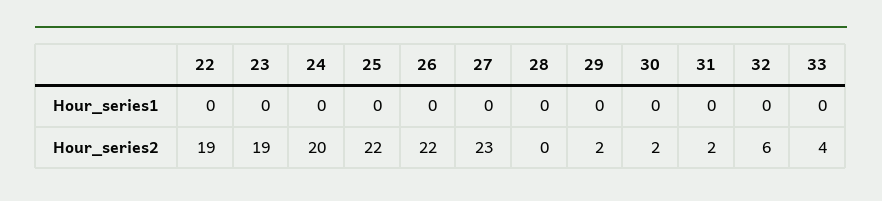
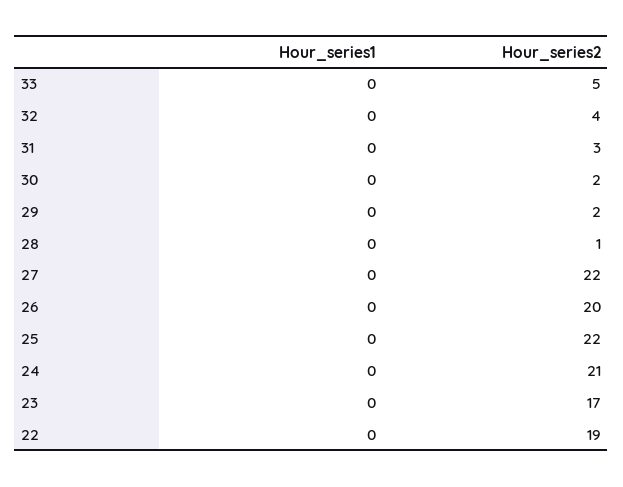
  {
    "22": {
      "Hour_series1": 0,
      "Hour_series2": 19
    },
    "23": {
      "Hour_series1": 0,
-     "Hour_series2": 19
+     "Hour_series2": 17
    },
    "24": {
      "Hour_series1": 0,
-     "Hour_series2": 20
+     "Hour_series2": 21
    },
    "25": {
      "Hour_series1": 0,
      "Hour_series2": 22
    },
    "26": {
      "Hour_series1": 0,
-     "Hour_series2": 22
+     "Hour_series2": 20
    },
    "27": {
      "Hour_series1": 0,
-     "Hour_series2": 23
+     "Hour_series2": 22
    },
    "28": {
      "Hour_series1": 0,
-     "Hour_series2": 0
+     "Hour_series2": 1
    },
    "29": {
      "Hour_series1": 0,
      "Hour_series2": 2
    },
    "30": {
      "Hour_series1": 0,
      "Hour_series2": 2
    },
    "31": {
      "Hour_series1": 0,
-     "Hour_series2": 2
+     "Hour_series2": 3
    },
    "32": {
      "Hour_series1": 0,
-     "Hour_series2": 6
+     "Hour_series2": 4
    },
    "33": {
      "Hour_series1": 0,
-     "Hour_series2": 4
+     "Hour_series2": 5
    }
  }

